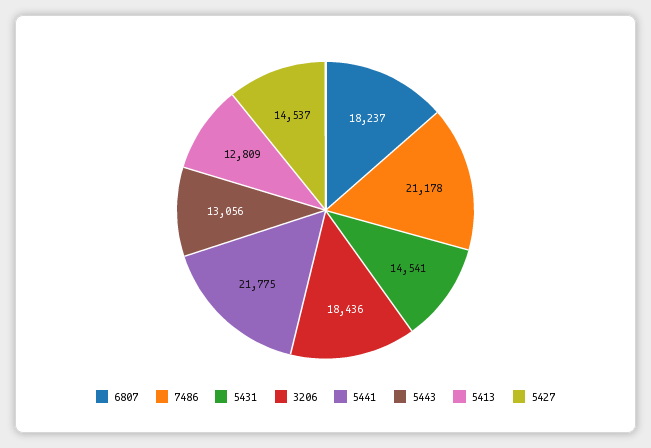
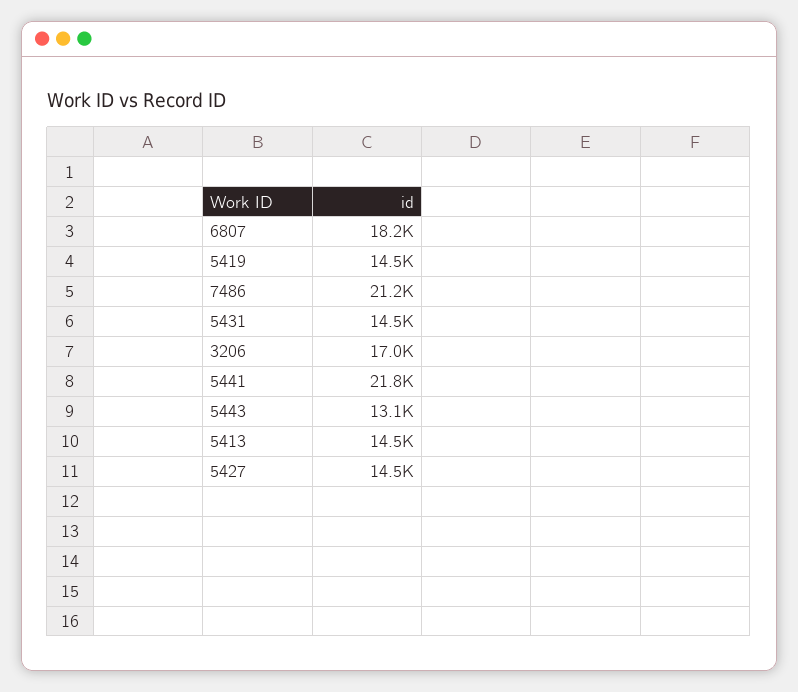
  {
    "6807": 18237,
    "7486": 21178,
    "5431": 14541,
-   "3206": 18436,
+   "3206": 17000,
    "5441": 21775,
    "5443": 13056,
-   "5413": 12809,
+   "5413": 14500,
-   "5427": 14537
+   "5427": 14537,
+   "5419": 14500
  }

